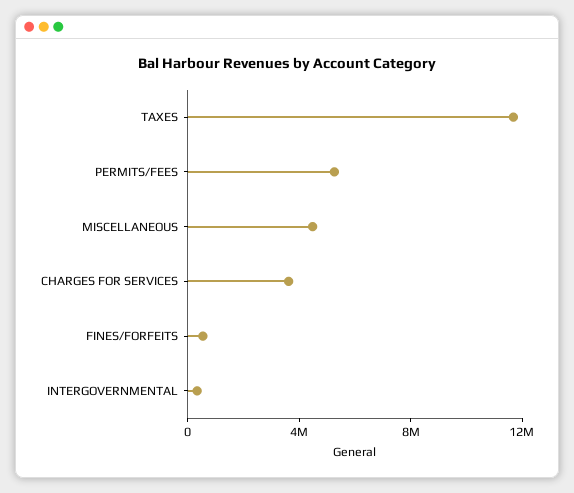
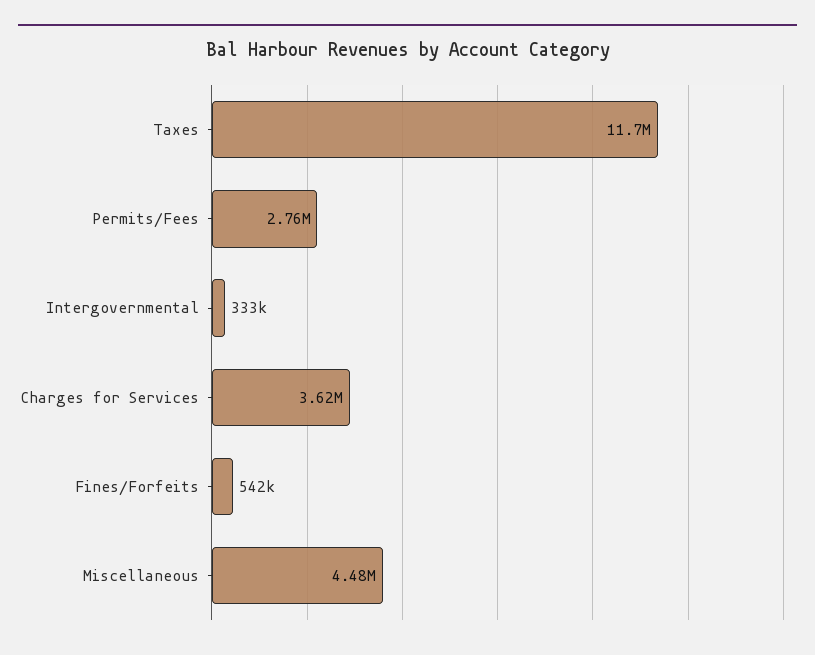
  {
    "TAXES": 11700000,
-   "PERMITS/FEES": 5000000,
+   "PERMITS/FEES": 2760000,
    "MISCELLANEOUS": 4480000,
    "CHARGES FOR SERVICES": 3620000,
    "FINES/FORFEITS": 542000,
    "INTERGOVERNMENTAL": 333000
  }

